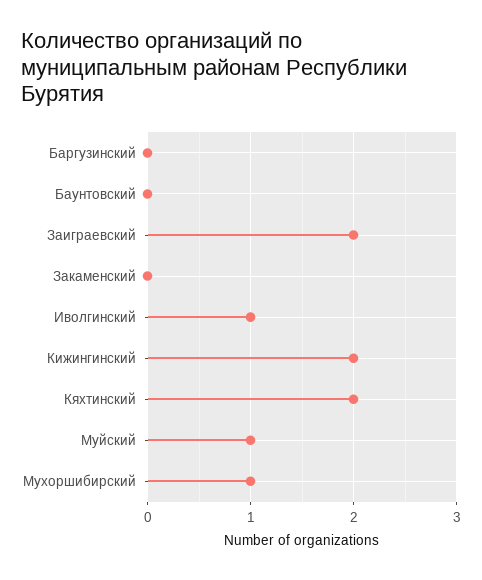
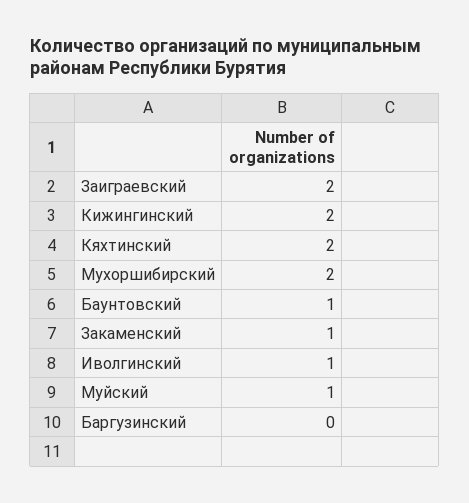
  {
    "Баргузинский": 0,
-   "Баунтовский": 0,
+   "Баунтовский": 1,
    "Заиграевский": 2,
-   "Закаменский": 0,
+   "Закаменский": 1,
    "Иволгинский": 1,
    "Кижингинский": 2,
    "Кяхтинский": 2,
    "Муйский": 1,
-   "Мухоршибирский": 1
+   "Мухоршибирский": 2
  }

